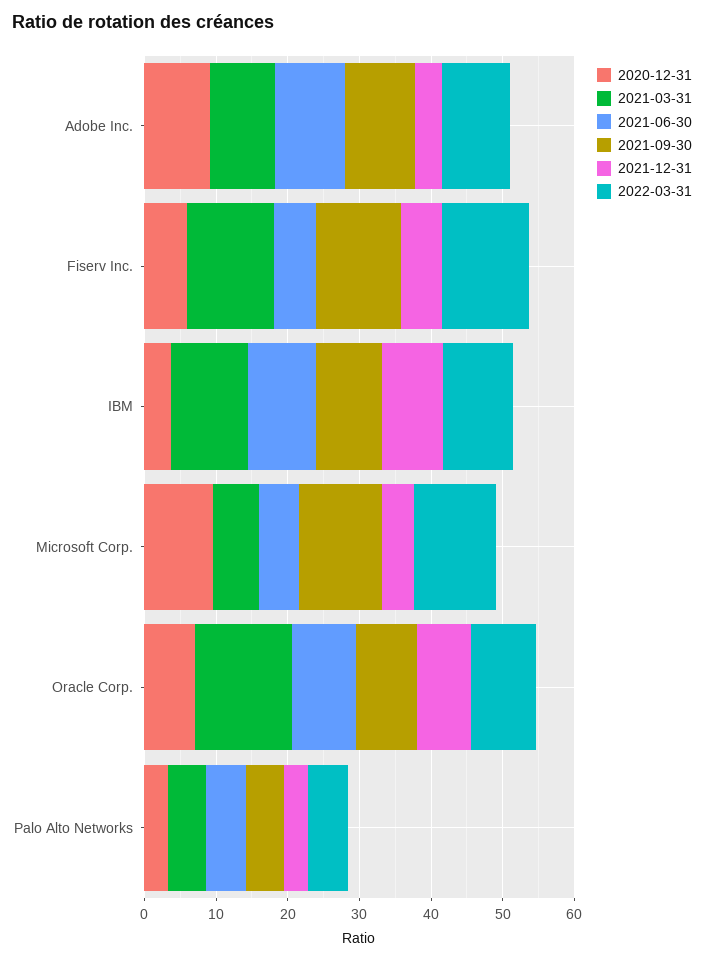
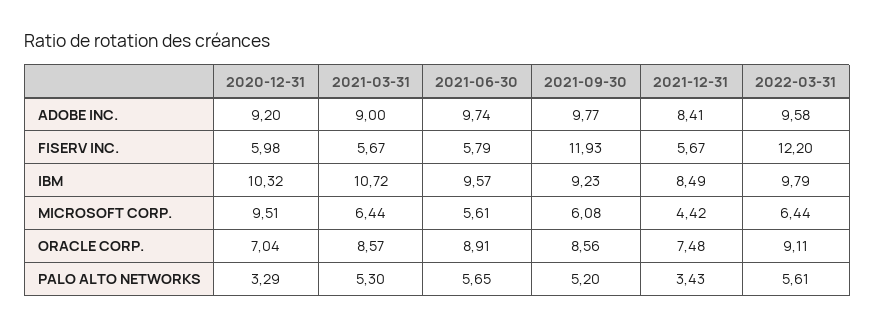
  {
    "2020-12-31": {
      "Adobe Inc.": 9.2,
      "Fiserv Inc.": 5.98,
-     "IBM": 4,
+     "IBM": 10.32,
      "Microsoft Corp.": 9.51,
      "Oracle Corp.": 7.04,
      "Palo Alto Networks": 3.29
    },
    "2021-03-31": {
      "Adobe Inc.": 9,
-     "Fiserv Inc.": 12,
+     "Fiserv Inc.": 5.67,
      "IBM": 10.72,
      "Microsoft Corp.": 6.44,
-     "Oracle Corp.": 14,
+     "Oracle Corp.": 8.57,
      "Palo Alto Networks": 5.3
    },
    "2021-06-30": {
      "Adobe Inc.": 9.74,
      "Fiserv Inc.": 5.79,
      "IBM": 9.57,
      "Microsoft Corp.": 5.61,
      "Oracle Corp.": 8.91,
      "Palo Alto Networks": 5.65
    },
    "2021-09-30": {
      "Adobe Inc.": 9.77,
      "Fiserv Inc.": 11.93,
      "IBM": 9.23,
-     "Microsoft Corp.": 12,
+     "Microsoft Corp.": 6.08,
      "Oracle Corp.": 8.56,
      "Palo Alto Networks": 5.2
    },
    "2021-12-31": {
-     "Adobe Inc.": 4,
+     "Adobe Inc.": 8.41,
      "Fiserv Inc.": 5.67,
      "IBM": 8.49,
      "Microsoft Corp.": 4.42,
      "Oracle Corp.": 7.48,
      "Palo Alto Networks": 3.43
    },
    "2022-03-31": {
      "Adobe Inc.": 9.58,
      "Fiserv Inc.": 12.2,
      "IBM": 9.79,
-     "Microsoft Corp.": 12,
+     "Microsoft Corp.": 6.44,
      "Oracle Corp.": 9.11,
      "Palo Alto Networks": 5.61
    }
  }

